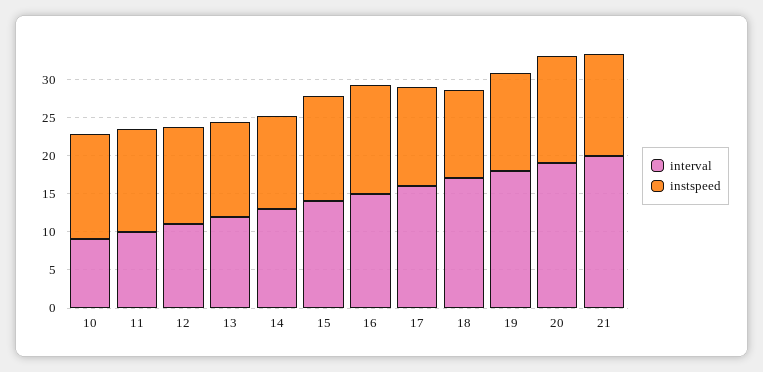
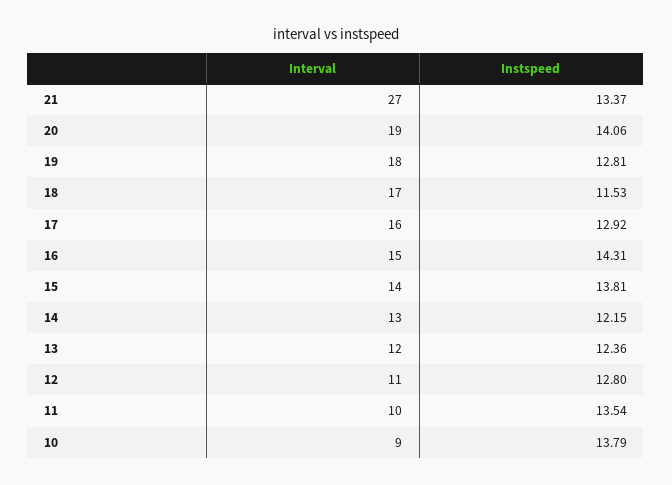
  {
    "interval": {
      "10": 9,
      "11": 10,
      "12": 11,
      "13": 12,
      "14": 13,
      "15": 14,
      "16": 15,
      "17": 16,
      "18": 17,
      "19": 18,
      "20": 19,
-     "21": 20
+     "21": 27
    },
    "instspeed": {
      "10": 13.79,
      "11": 13.54,
      "12": 12.8,
      "13": 12.36,
      "14": 12.15,
      "15": 13.81,
      "16": 14.31,
      "17": 12.92,
      "18": 11.53,
      "19": 12.81,
      "20": 14.06,
      "21": 13.37
    }
  }

